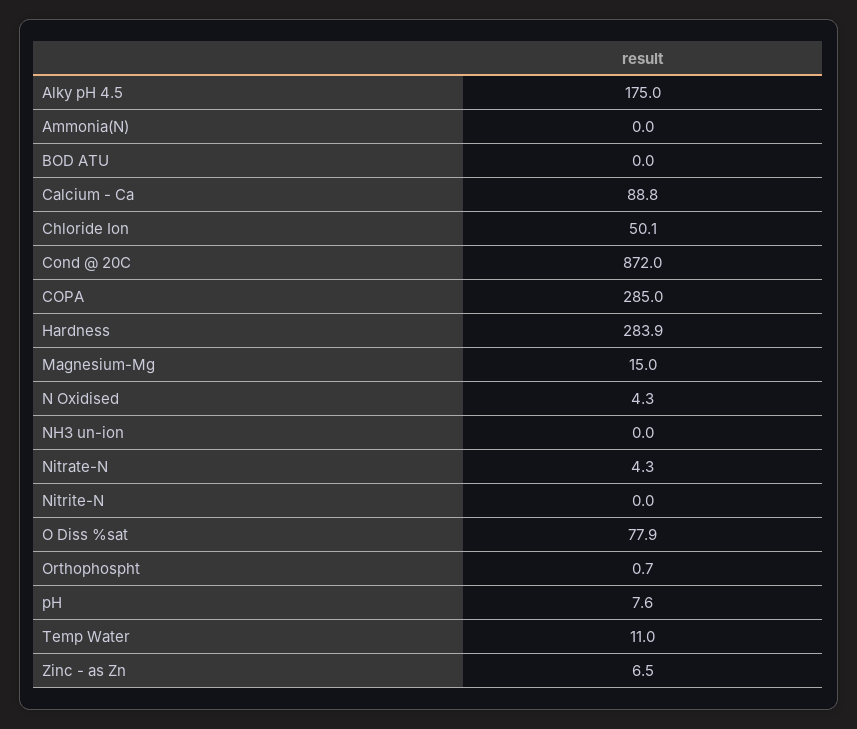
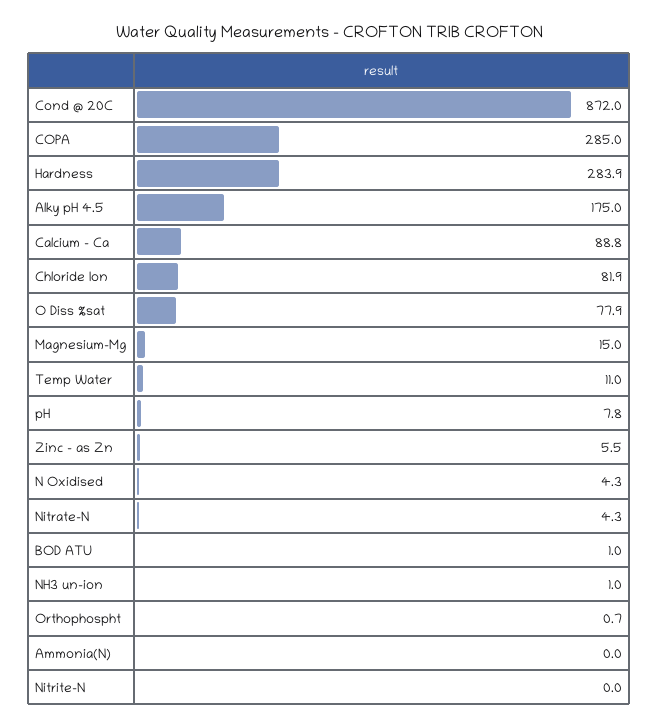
  {
    "Alky pH 4.5": 175,
    "Ammonia(N)": 0,
-   "BOD ATU": 0,
+   "BOD ATU": 1,
    "Calcium - Ca": 88.8,
-   "Chloride Ion": 50.1,
+   "Chloride Ion": 81.9,
    "Cond @ 20C": 872,
    "COPA": 285,
    "Hardness": 283.9,
    "Magnesium-Mg": 15,
    "N Oxidised": 4.3,
-   "NH3 un-ion": 0,
+   "NH3 un-ion": 1,
    "Nitrate-N": 4.3,
    "Nitrite-N": 0,
    "O Diss %sat": 77.9,
    "Orthophospht": 0.7,
-   "pH": 7.6,
+   "pH": 7.8,
    "Temp Water": 11,
-   "Zinc - as Zn": 6.5
+   "Zinc - as Zn": 5.5
  }

